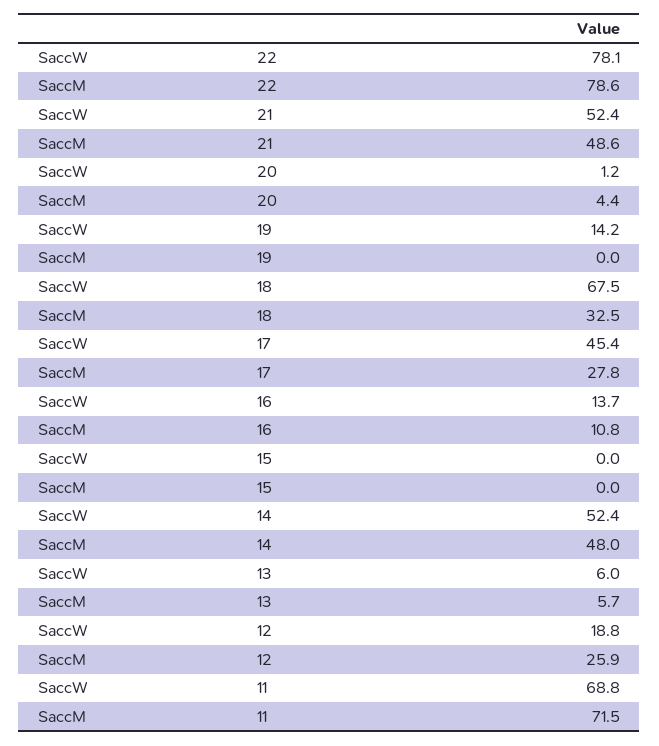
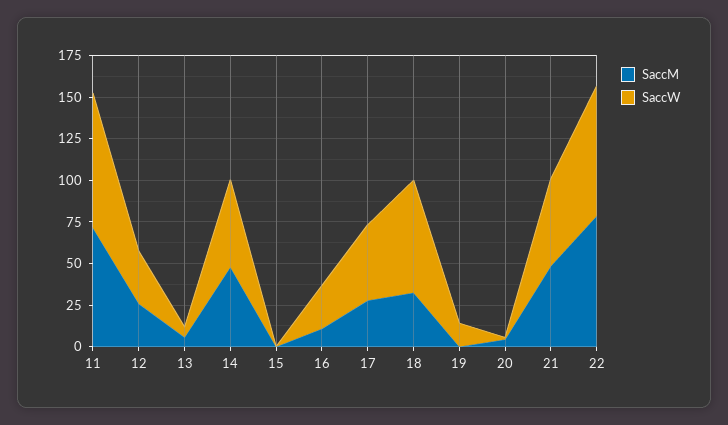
  {
    "SaccW": {
      "22": 78.1,
      "21": 52.4,
      "20": 1.2,
      "19": 14.2,
      "18": 67.5,
      "17": 45.4,
-     "16": 13.7,
+     "16": 25,
      "15": 0,
      "14": 52.4,
      "13": 6,
-     "12": 18.8,
+     "12": 30,
-     "11": 68.8
+     "11": 80
    },
    "SaccM": {
      "22": 78.6,
      "21": 48.6,
      "20": 4.4,
      "19": 0,
      "18": 32.5,
      "17": 27.8,
      "16": 10.8,
      "15": 0,
      "14": 48,
      "13": 5.7,
      "12": 25.9,
      "11": 71.5
    }
  }

